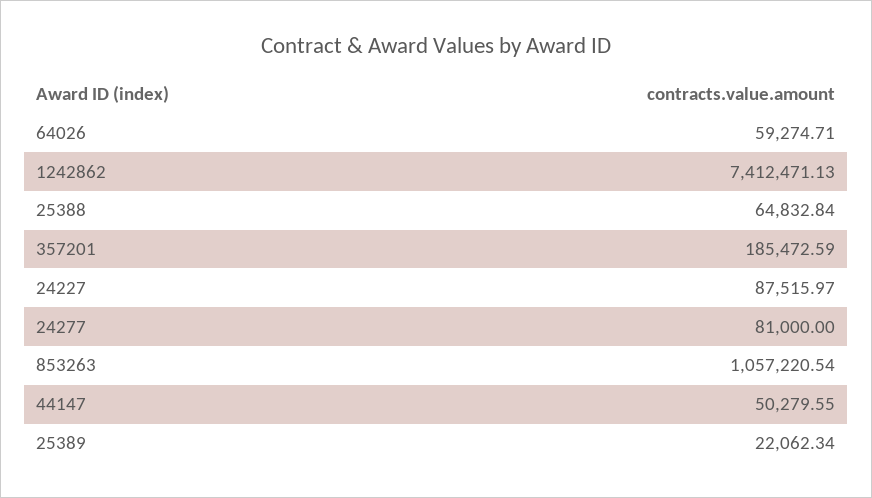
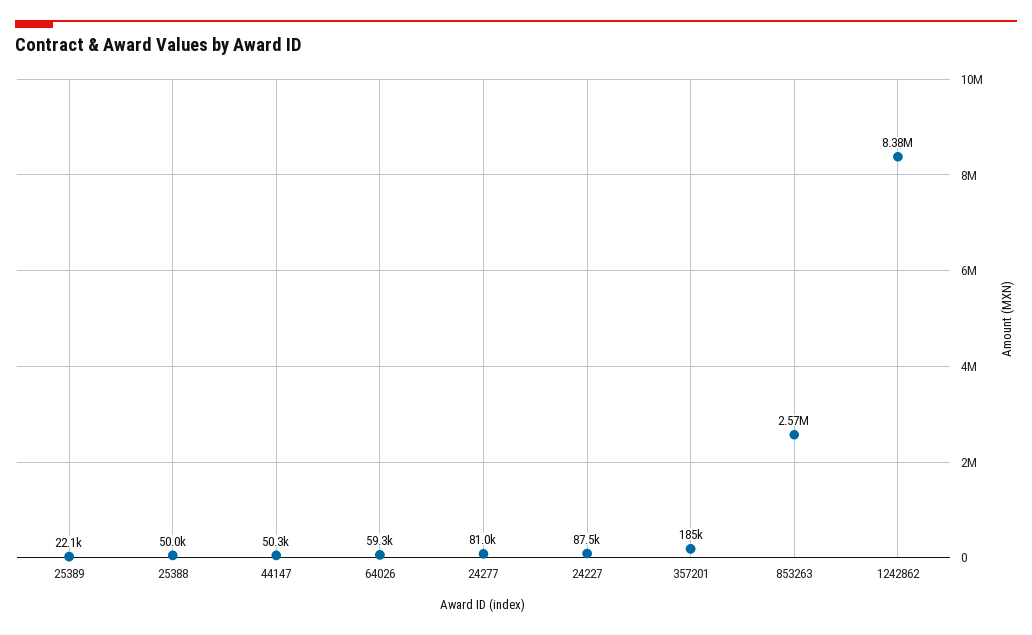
  {
    "64026": 59274.71,
-   "1242862": 7412471.13,
+   "1242862": 8380000,
-   "25388": 64832.84,
+   "25388": 50000,
    "357201": 185472.59,
    "24227": 87515.97,
    "24277": 81000,
-   "853263": 1057220.54,
+   "853263": 2570000,
    "44147": 50279.55,
    "25389": 22062.34
  }

